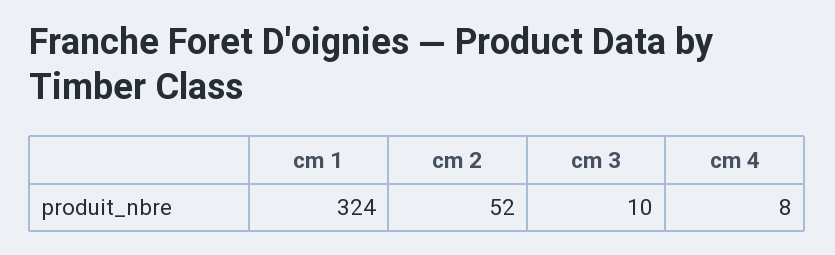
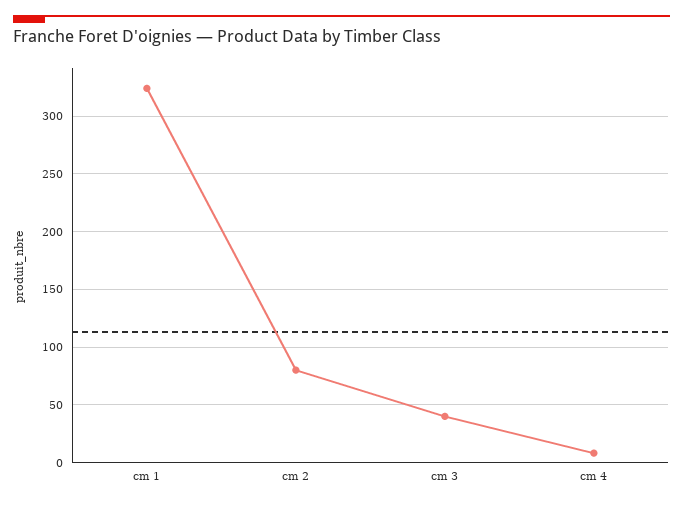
  {
    "cm 1": 324,
-   "cm 2": 52,
+   "cm 2": 80,
-   "cm 3": 10,
+   "cm 3": 40,
    "cm 4": 8
  }

